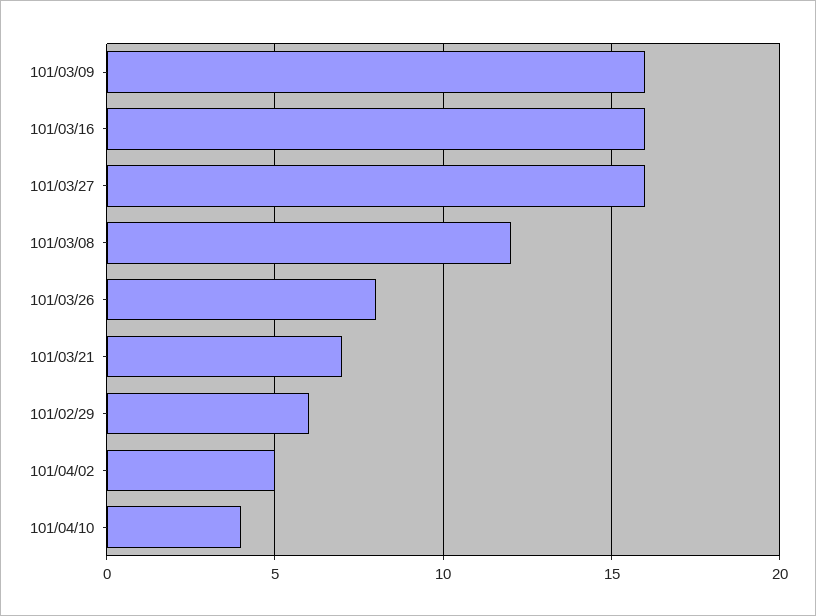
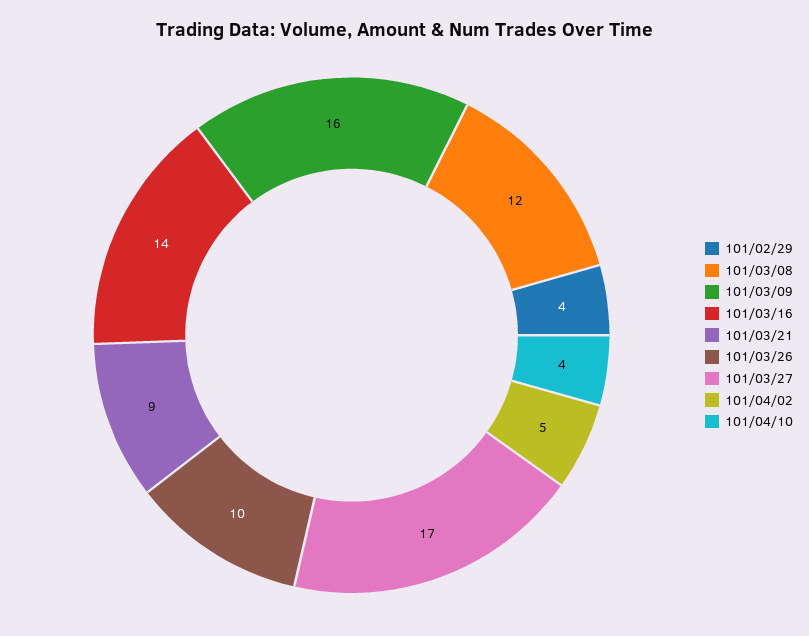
  {
    "101/03/09": 16,
-   "101/03/16": 16,
+   "101/03/16": 14,
-   "101/03/27": 16,
+   "101/03/27": 17,
    "101/03/08": 12,
-   "101/03/26": 8,
+   "101/03/26": 10,
-   "101/03/21": 7,
+   "101/03/21": 9,
-   "101/02/29": 6,
+   "101/02/29": 4,
    "101/04/02": 5,
    "101/04/10": 4
  }

